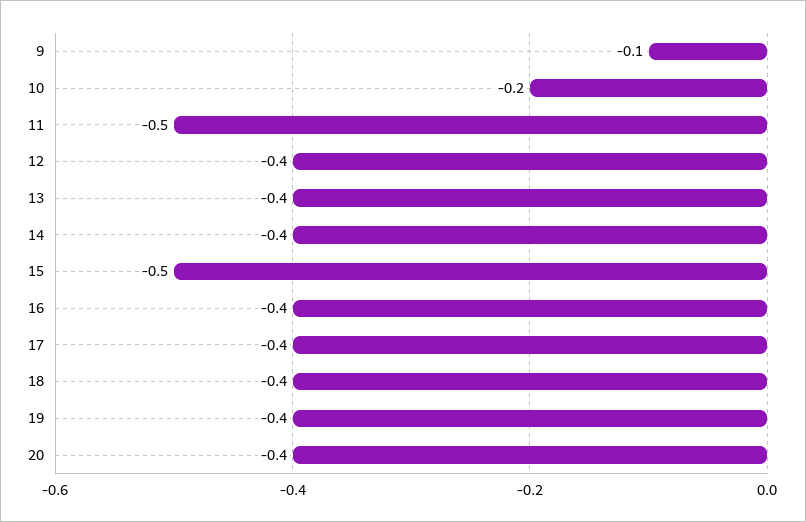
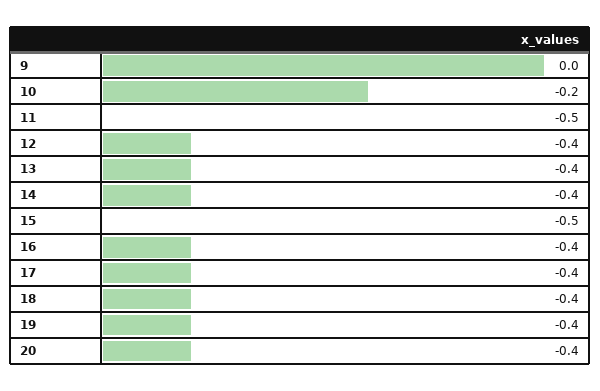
  {
-   "9": -0.1,
+   "9": 0,
    "10": -0.2,
    "11": -0.5,
    "12": -0.4,
    "13": -0.4,
    "14": -0.4,
    "15": -0.5,
    "16": -0.4,
    "17": -0.4,
    "18": -0.4,
    "19": -0.4,
    "20": -0.4
  }

